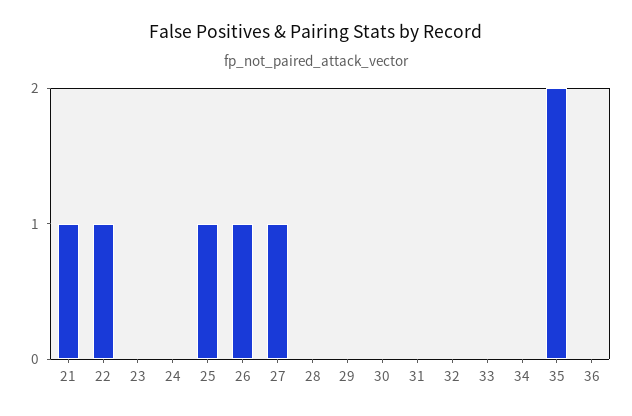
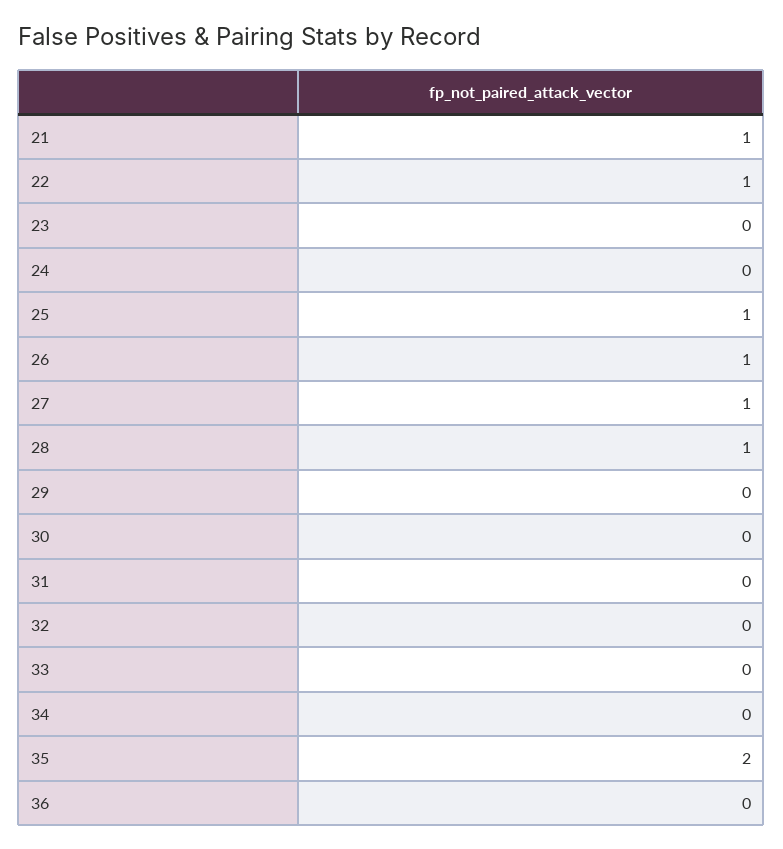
  {
    "21": 1,
    "22": 1,
    "23": 0,
    "24": 0,
    "25": 1,
    "26": 1,
    "27": 1,
-   "28": 0,
+   "28": 1,
    "29": 0,
    "30": 0,
    "31": 0,
    "32": 0,
    "33": 0,
    "34": 0,
    "35": 2,
    "36": 0
  }

